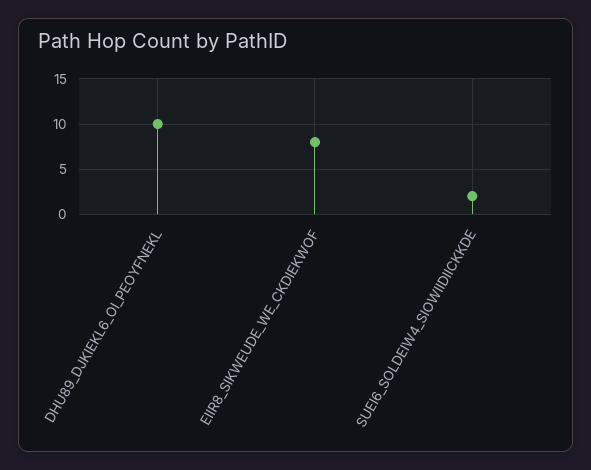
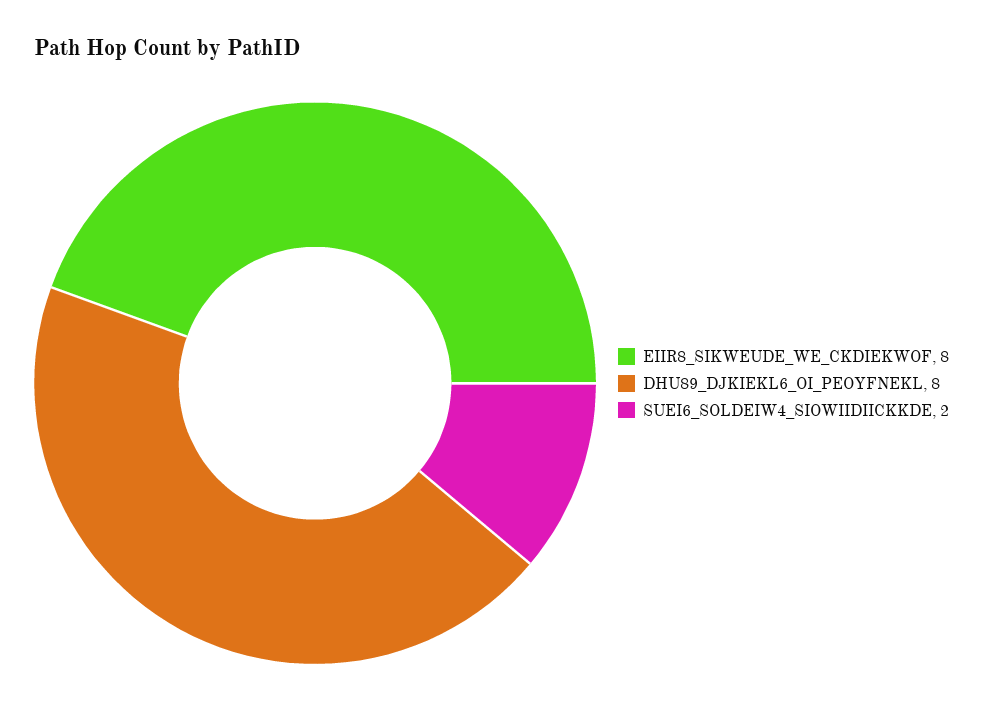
  {
-   "DHU89_DJKIEKL6_OI_PEOYFNEKL": 10,
+   "DHU89_DJKIEKL6_OI_PEOYFNEKL": 8,
    "EIIR8_SIKWEUDE_WE_CKDIEKWOF": 8,
    "SUEI6_SOLDEIW4_SIOWIIDIICKKDE": 2
  }

